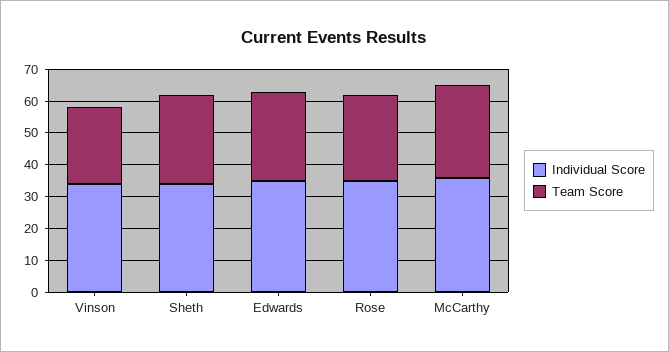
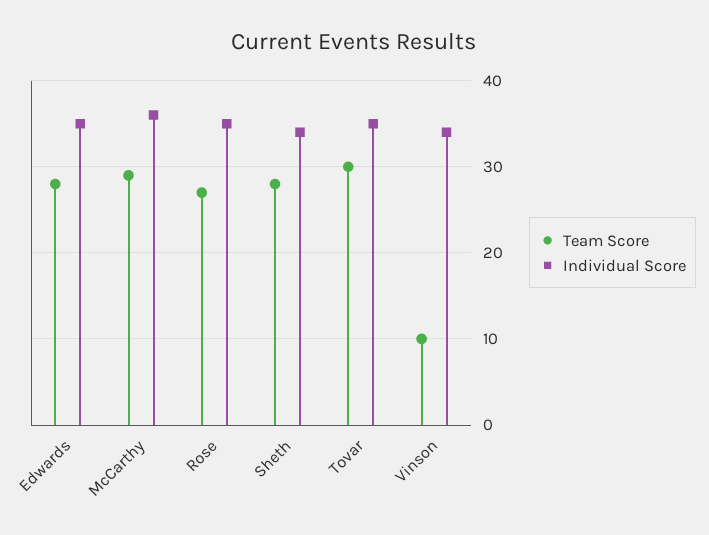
  {
    "Individual Score": {
      "Vinson": 34,
      "Sheth": 34,
      "Edwards": 35,
      "Rose": 35,
-     "McCarthy": 36
+     "McCarthy": 36,
+     "Tovar": 35
    },
    "Team Score": {
-     "Vinson": 25,
+     "Vinson": 10,
      "Sheth": 28,
      "Edwards": 28,
      "Rose": 27,
-     "McCarthy": 29
+     "McCarthy": 29,
+     "Tovar": 30
    }
  }

